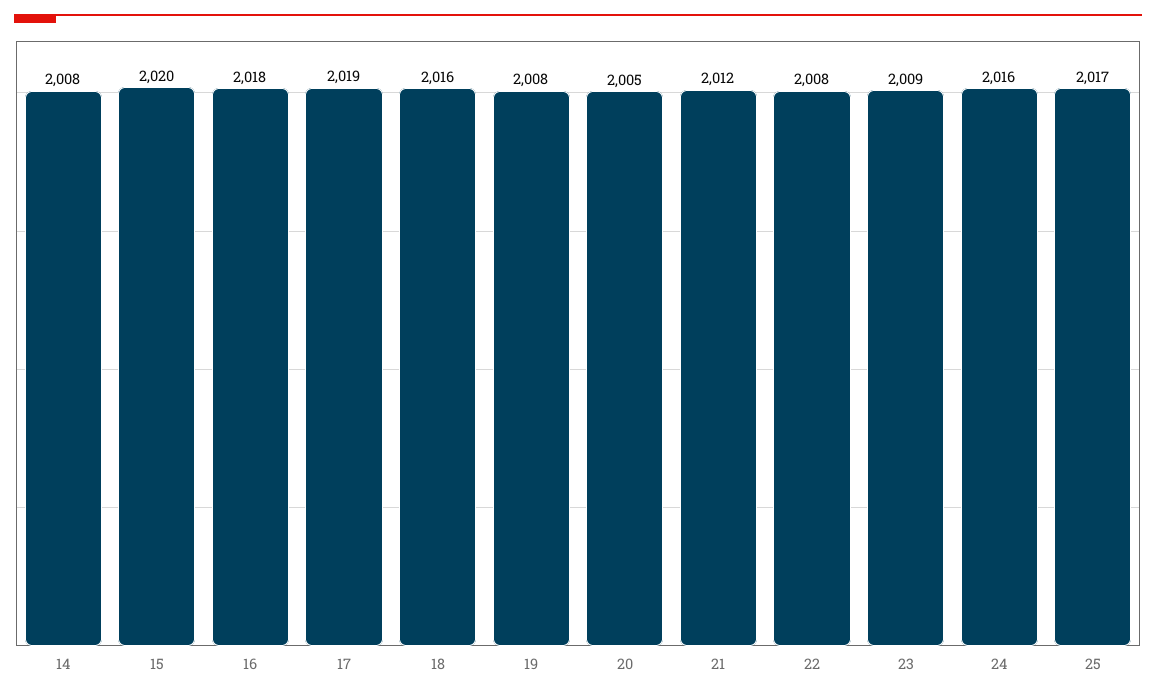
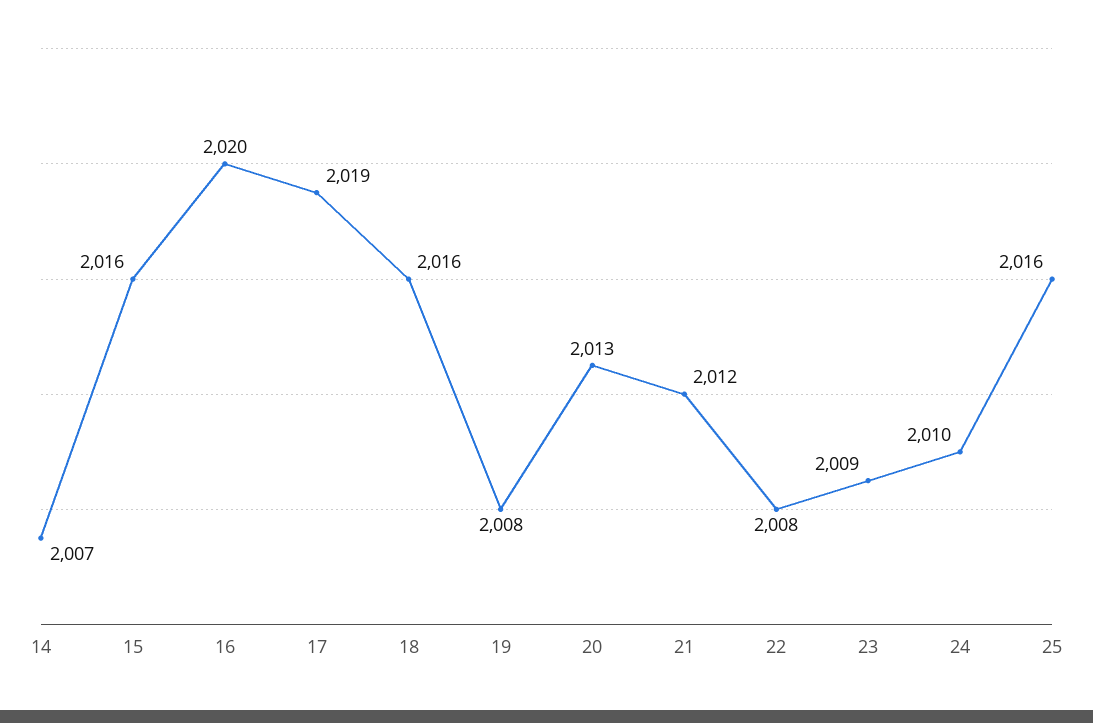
  {
-   "14": 2008,
+   "14": 2007,
-   "15": 2020,
+   "15": 2016,
-   "16": 2018,
+   "16": 2020,
    "17": 2019,
    "18": 2016,
    "19": 2008,
-   "20": 2005,
+   "20": 2013,
    "21": 2012,
    "22": 2008,
    "23": 2009,
-   "24": 2016,
+   "24": 2010,
-   "25": 2017
+   "25": 2016
  }

